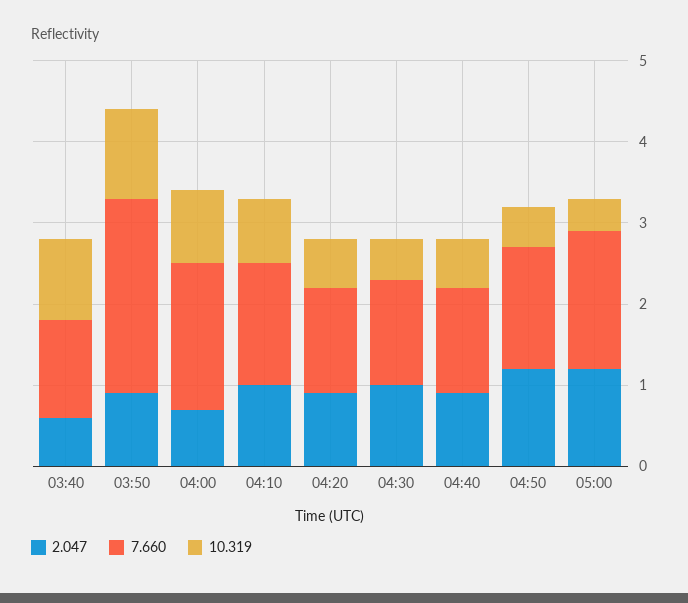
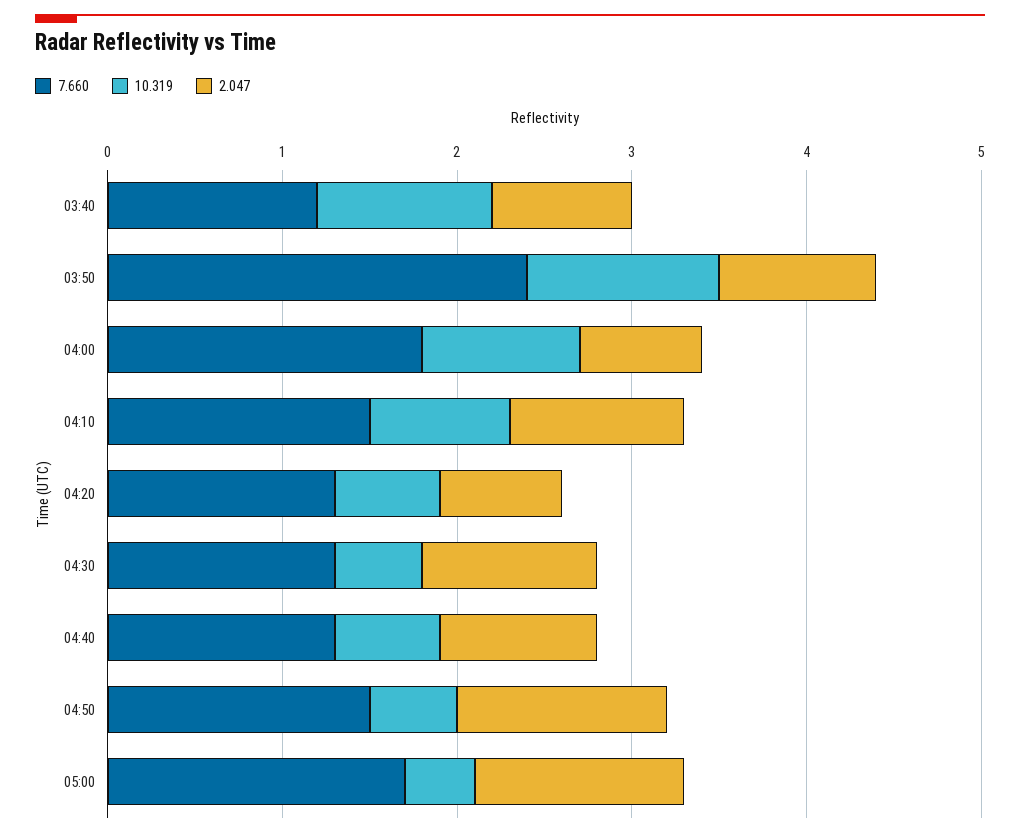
  {
    "2.047": {
-     "03:40": 0.6,
+     "03:40": 0.8,
      "03:50": 0.9,
      "04:00": 0.7,
      "04:10": 1,
-     "04:20": 0.9,
+     "04:20": 0.7,
      "04:30": 1,
      "04:40": 0.9,
      "04:50": 1.2,
      "05:00": 1.2
    },
    "7.660": {
      "03:40": 1.2,
      "03:50": 2.4,
      "04:00": 1.8,
      "04:10": 1.5,
      "04:20": 1.3,
      "04:30": 1.3,
      "04:40": 1.3,
      "04:50": 1.5,
      "05:00": 1.7
    },
    "10.319": {
      "03:40": 1,
      "03:50": 1.1,
      "04:00": 0.9,
      "04:10": 0.8,
      "04:20": 0.6,
      "04:30": 0.5,
      "04:40": 0.6,
      "04:50": 0.5,
      "05:00": 0.4
    }
  }

